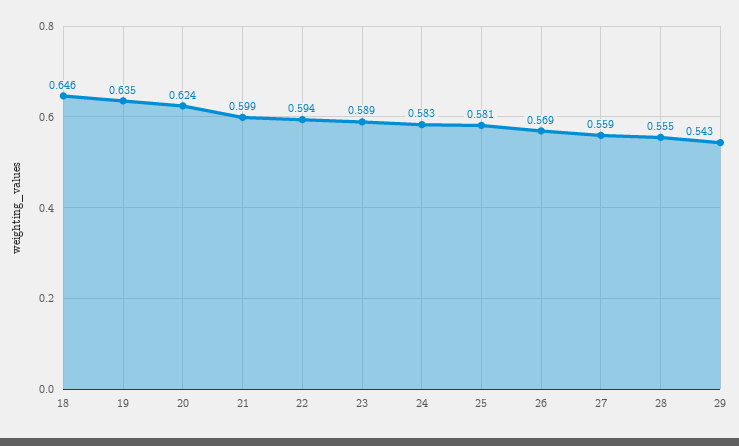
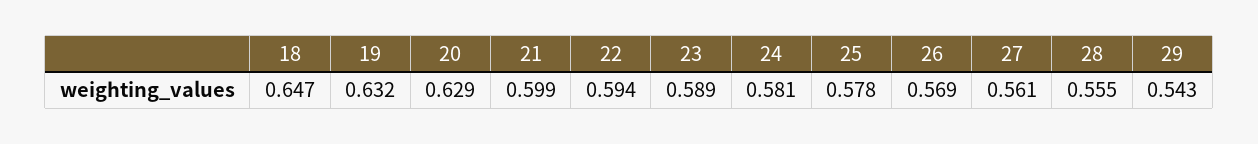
  {
-   "18": 0.646,
+   "18": 0.647,
-   "19": 0.635,
+   "19": 0.632,
-   "20": 0.624,
+   "20": 0.629,
    "21": 0.599,
    "22": 0.594,
    "23": 0.589,
-   "24": 0.583,
+   "24": 0.581,
-   "25": 0.581,
+   "25": 0.578,
    "26": 0.569,
-   "27": 0.559,
+   "27": 0.561,
    "28": 0.555,
    "29": 0.543
  }

